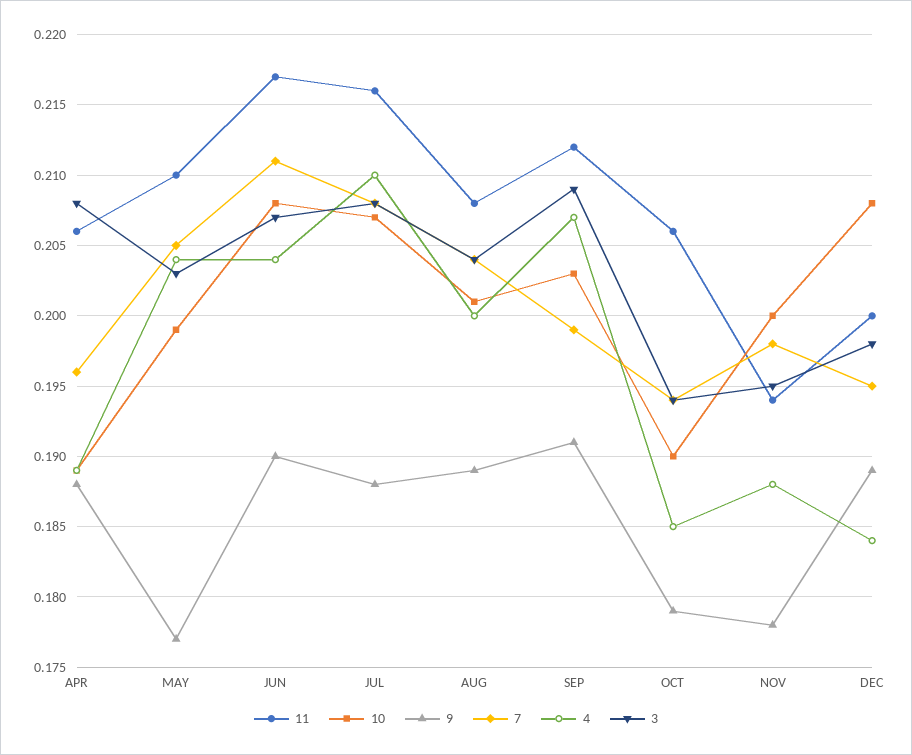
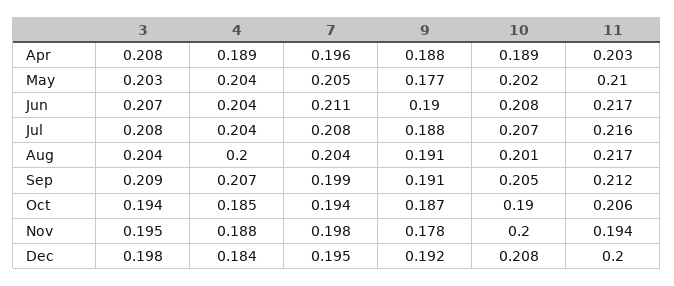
  {
    "11": {
-     "APR": 0.206,
+     "APR": 0.203,
      "MAY": 0.21,
      "JUN": 0.217,
      "JUL": 0.216,
-     "AUG": 0.208,
+     "AUG": 0.217,
      "SEP": 0.212,
      "OCT": 0.206,
      "NOV": 0.194,
      "DEC": 0.2
    },
    "10": {
      "APR": 0.189,
-     "MAY": 0.199,
+     "MAY": 0.202,
      "JUN": 0.208,
      "JUL": 0.207,
      "AUG": 0.201,
-     "SEP": 0.203,
+     "SEP": 0.205,
      "OCT": 0.19,
      "NOV": 0.2,
      "DEC": 0.208
    },
    "9": {
      "APR": 0.188,
      "MAY": 0.177,
      "JUN": 0.19,
      "JUL": 0.188,
-     "AUG": 0.189,
+     "AUG": 0.191,
      "SEP": 0.191,
-     "OCT": 0.179,
+     "OCT": 0.187,
      "NOV": 0.178,
-     "DEC": 0.189
+     "DEC": 0.192
    },
    "7": {
      "APR": 0.196,
      "MAY": 0.205,
      "JUN": 0.211,
      "JUL": 0.208,
      "AUG": 0.204,
      "SEP": 0.199,
      "OCT": 0.194,
      "NOV": 0.198,
      "DEC": 0.195
    },
    "4": {
      "APR": 0.189,
      "MAY": 0.204,
      "JUN": 0.204,
-     "JUL": 0.21,
+     "JUL": 0.204,
      "AUG": 0.2,
      "SEP": 0.207,
      "OCT": 0.185,
      "NOV": 0.188,
      "DEC": 0.184
    },
    "3": {
      "APR": 0.208,
      "MAY": 0.203,
      "JUN": 0.207,
      "JUL": 0.208,
      "AUG": 0.204,
      "SEP": 0.209,
      "OCT": 0.194,
      "NOV": 0.195,
      "DEC": 0.198
    }
  }

